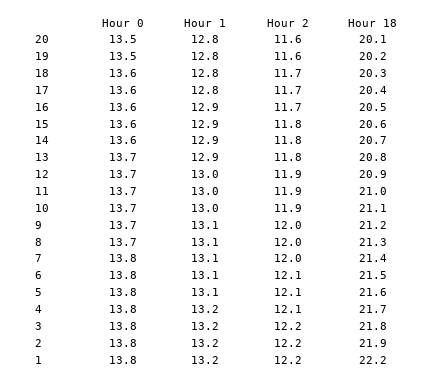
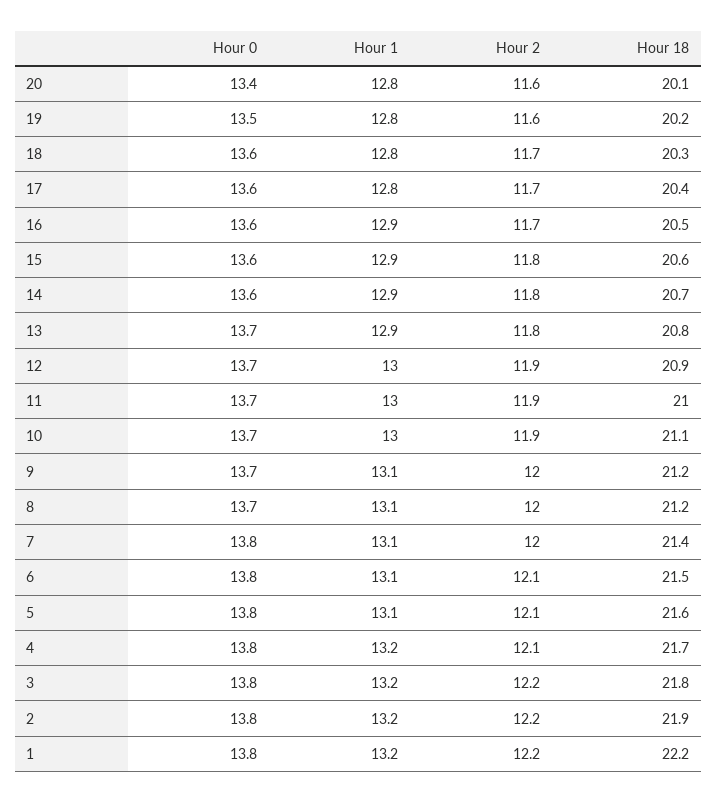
  {
    "Hour 0": {
-     "20": 13.5,
+     "20": 13.4,
      "19": 13.5,
      "18": 13.6,
      "17": 13.6,
      "16": 13.6,
      "15": 13.6,
      "14": 13.6,
      "13": 13.7,
      "12": 13.7,
      "11": 13.7,
      "10": 13.7,
      "9": 13.7,
      "8": 13.7,
      "7": 13.8,
      "6": 13.8,
      "5": 13.8,
      "4": 13.8,
      "3": 13.8,
      "2": 13.8,
      "1": 13.8
    },
    "Hour 1": {
      "20": 12.8,
      "19": 12.8,
      "18": 12.8,
      "17": 12.8,
      "16": 12.9,
      "15": 12.9,
      "14": 12.9,
      "13": 12.9,
      "12": 13,
      "11": 13,
      "10": 13,
      "9": 13.1,
      "8": 13.1,
      "7": 13.1,
      "6": 13.1,
      "5": 13.1,
      "4": 13.2,
      "3": 13.2,
      "2": 13.2,
      "1": 13.2
    },
    "Hour 2": {
      "20": 11.6,
      "19": 11.6,
      "18": 11.7,
      "17": 11.7,
      "16": 11.7,
      "15": 11.8,
      "14": 11.8,
      "13": 11.8,
      "12": 11.9,
      "11": 11.9,
      "10": 11.9,
      "9": 12,
      "8": 12,
      "7": 12,
      "6": 12.1,
      "5": 12.1,
      "4": 12.1,
      "3": 12.2,
      "2": 12.2,
      "1": 12.2
    },
    "Hour 18": {
      "20": 20.1,
      "19": 20.2,
      "18": 20.3,
      "17": 20.4,
      "16": 20.5,
      "15": 20.6,
      "14": 20.7,
      "13": 20.8,
      "12": 20.9,
      "11": 21,
      "10": 21.1,
      "9": 21.2,
-     "8": 21.3,
+     "8": 21.2,
      "7": 21.4,
      "6": 21.5,
      "5": 21.6,
      "4": 21.7,
      "3": 21.8,
      "2": 21.9,
      "1": 22.2
    }
  }

